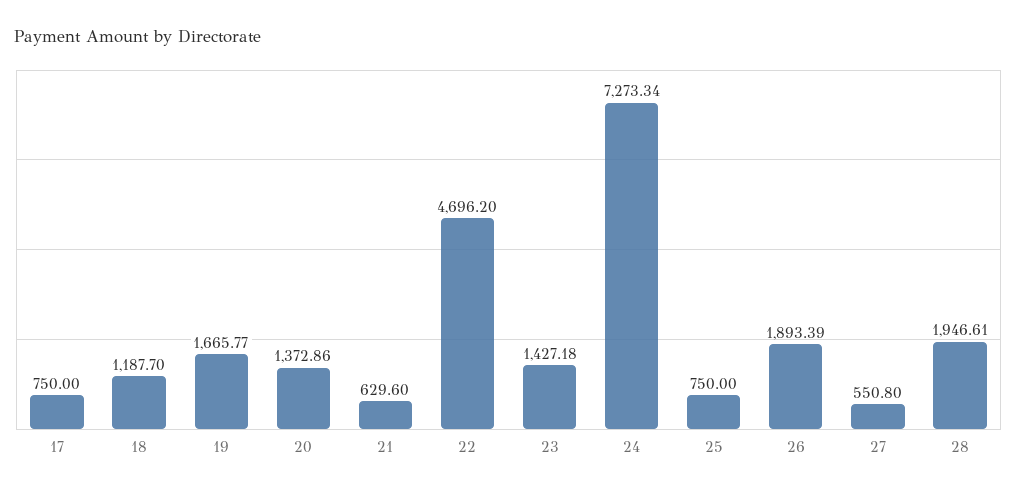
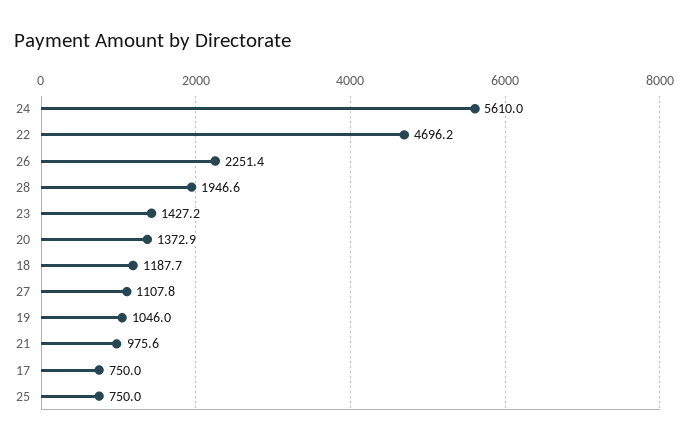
  {
    "17": 750,
    "18": 1187.7,
-   "19": 1665.77,
+   "19": 1046,
    "20": 1372.86,
-   "21": 629.6,
+   "21": 975.6,
    "22": 4696.2,
    "23": 1427.18,
-   "24": 7273.34,
+   "24": 5610,
    "25": 750,
-   "26": 1893.39,
+   "26": 2251.4,
-   "27": 550.8,
+   "27": 1107.8,
    "28": 1946.61
  }

